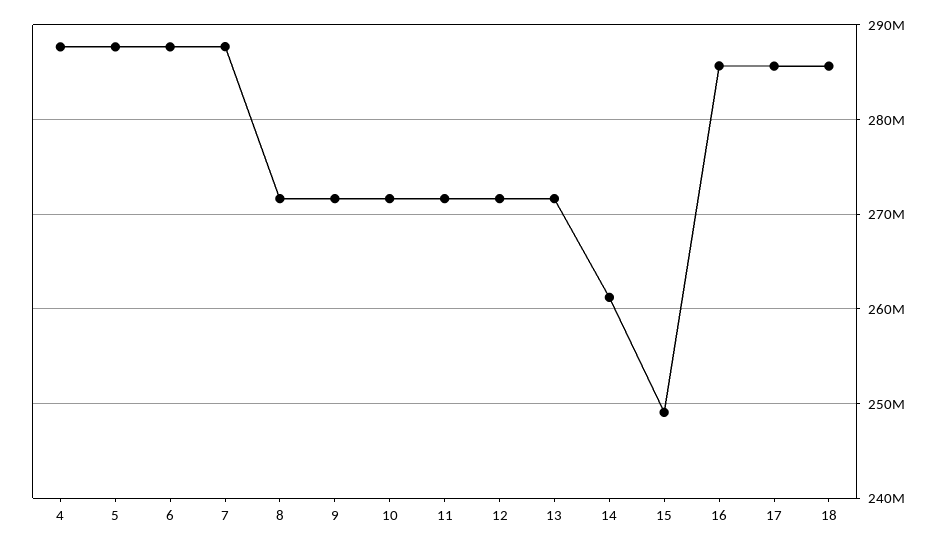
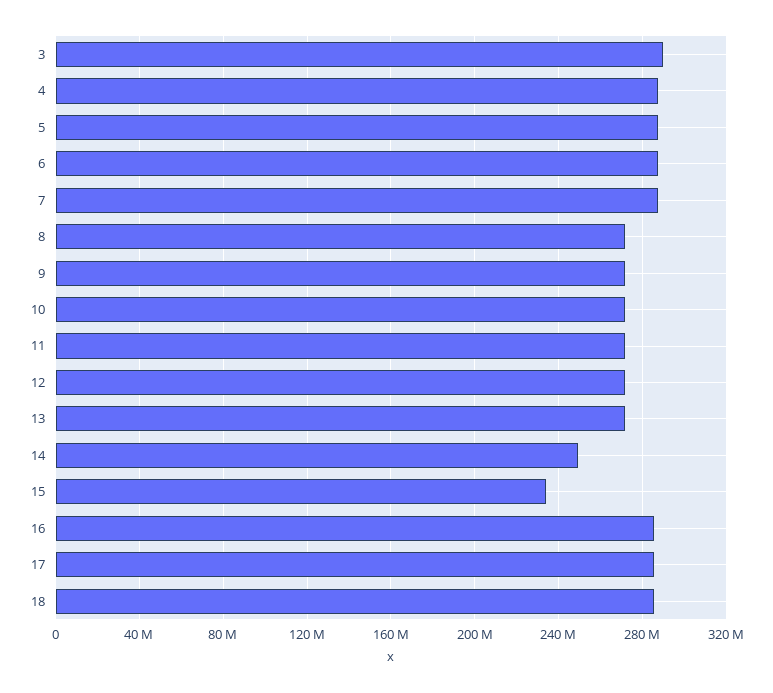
  {
    "4": 288000000,
    "5": 288000000,
    "6": 288000000,
    "7": 288000000,
    "8": 272000000,
    "9": 272000000,
    "10": 272000000,
    "11": 272000000,
    "12": 272000000,
    "13": 272000000,
-   "14": 261000000,
+   "14": 250000000,
-   "15": 249000000,
+   "15": 235000000,
    "16": 286000000,
    "17": 286000000,
-   "18": 286000000
+   "18": 286000000,
+   "3": 290000000
  }

